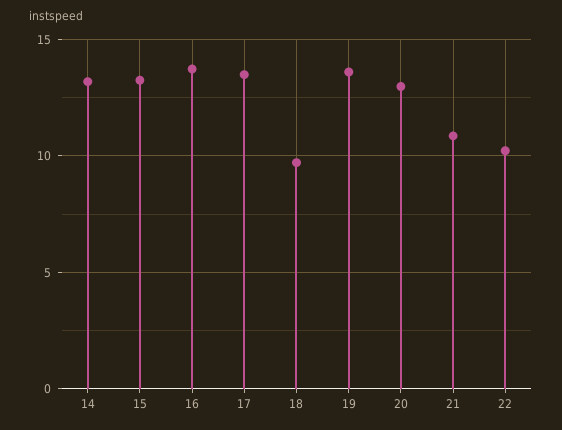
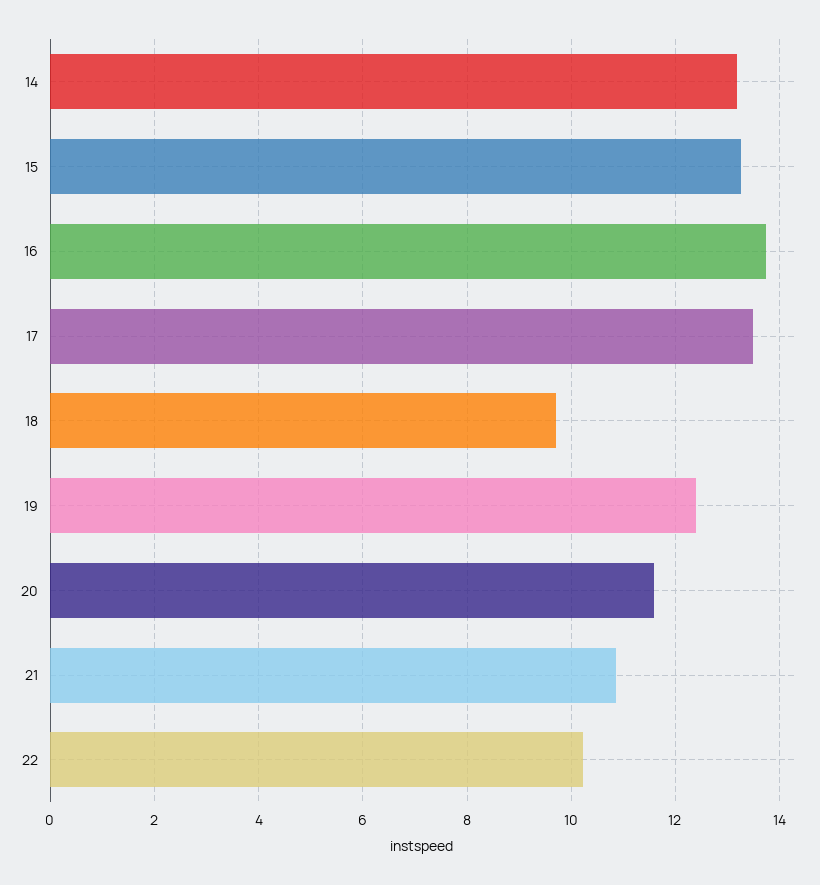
  {
    "14": 13.2,
    "15": 13.2,
    "16": 13.8,
    "17": 13.4,
    "18": 9.8,
-   "19": 13.5,
+   "19": 12.4,
-   "20": 13,
+   "20": 11.6,
    "21": 10.8,
    "22": 10.2
  }

